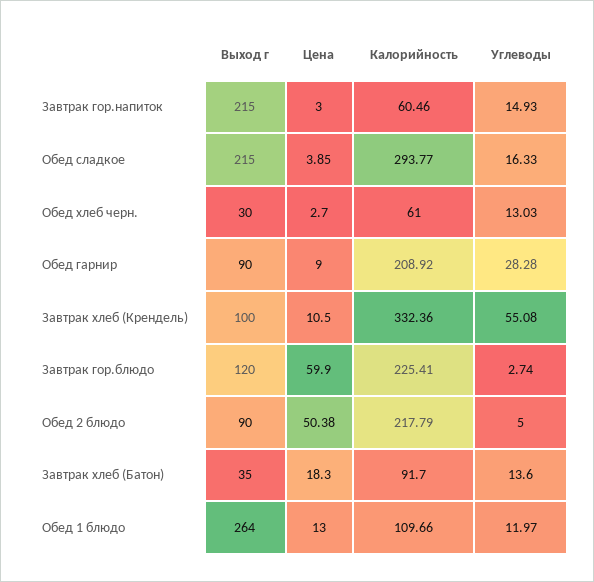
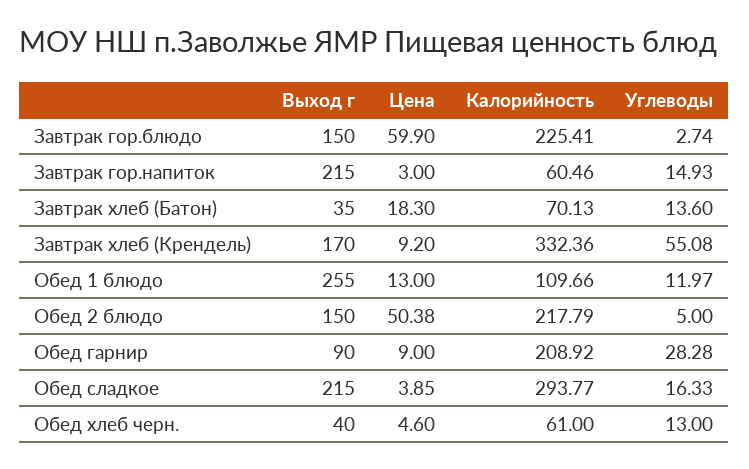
  {
    "Выход г": {
      "Завтрак гор.напиток": 215,
      "Обед сладкое": 215,
-     "Обед хлеб черн.": 30,
+     "Обед хлеб черн.": 40,
      "Обед гарнир": 90,
-     "Завтрак хлеб (Крендель)": 100,
+     "Завтрак хлеб (Крендель)": 170,
-     "Завтрак гор.блюдо": 120,
+     "Завтрак гор.блюдо": 150,
-     "Обед 2 блюдо": 90,
+     "Обед 2 блюдо": 150,
      "Завтрак хлеб (Батон)": 35,
-     "Обед 1 блюдо": 264
+     "Обед 1 блюдо": 255
    },
    "Цена": {
      "Завтрак гор.напиток": 3,
      "Обед сладкое": 3.85,
-     "Обед хлеб черн.": 2.7,
+     "Обед хлеб черн.": 4.6,
      "Обед гарнир": 9,
-     "Завтрак хлеб (Крендель)": 10.5,
+     "Завтрак хлеб (Крендель)": 9.2,
      "Завтрак гор.блюдо": 59.9,
      "Обед 2 блюдо": 50.38,
      "Завтрак хлеб (Батон)": 18.3,
      "Обед 1 блюдо": 13
    },
    "Калорийность": {
      "Завтрак гор.напиток": 60.46,
      "Обед сладкое": 293.77,
      "Обед хлеб черн.": 61,
      "Обед гарнир": 208.92,
      "Завтрак хлеб (Крендель)": 332.36,
      "Завтрак гор.блюдо": 225.41,
      "Обед 2 блюдо": 217.79,
-     "Завтрак хлеб (Батон)": 91.7,
+     "Завтрак хлеб (Батон)": 70.13,
      "Обед 1 блюдо": 109.66
    },
    "Углеводы": {
      "Завтрак гор.напиток": 14.93,
      "Обед сладкое": 16.33,
-     "Обед хлеб черн.": 13.03,
+     "Обед хлеб черн.": 13,
      "Обед гарнир": 28.28,
      "Завтрак хлеб (Крендель)": 55.08,
      "Завтрак гор.блюдо": 2.74,
      "Обед 2 блюдо": 5,
      "Завтрак хлеб (Батон)": 13.6,
      "Обед 1 блюдо": 11.97
    }
  }

